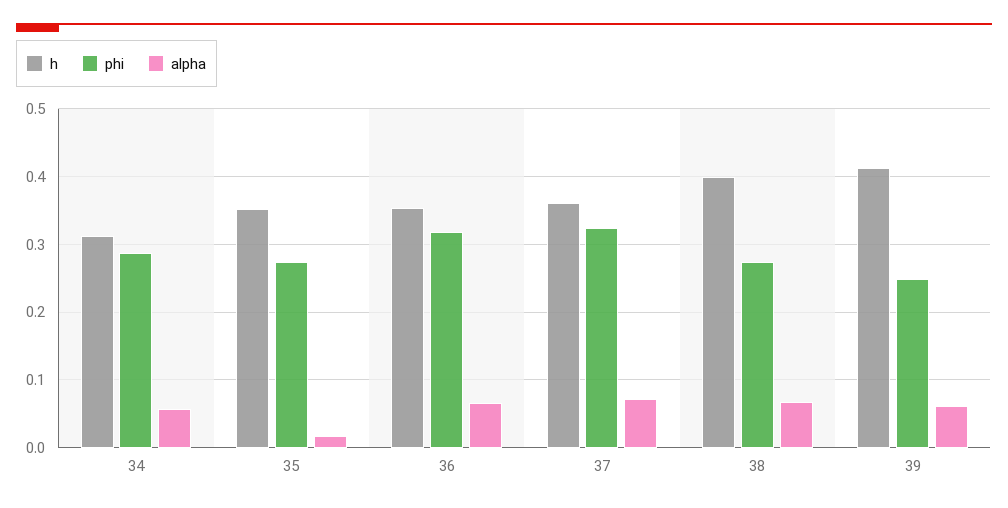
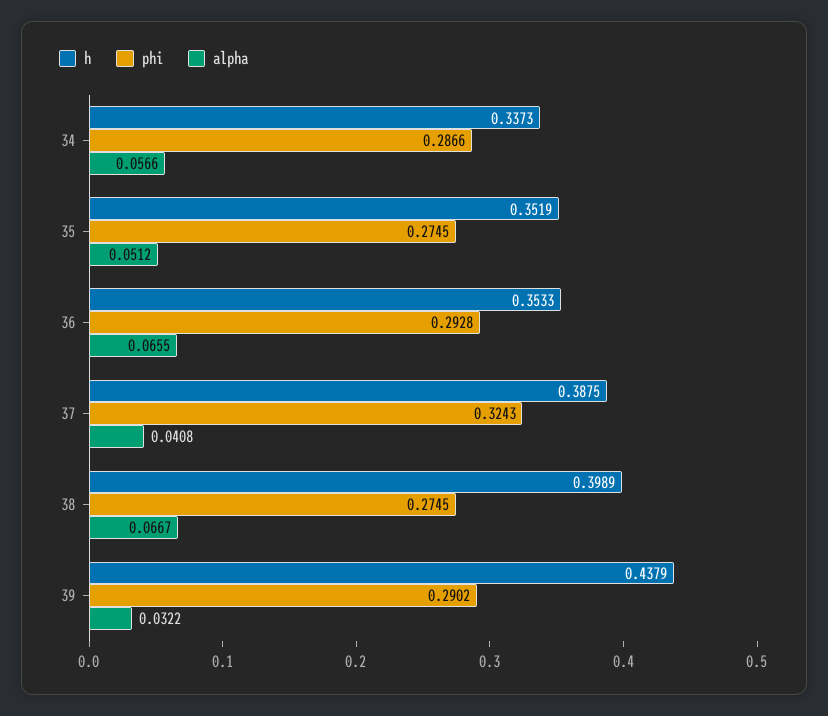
  {
    "h": {
-     "34": 0.31,
+     "34": 0.3373,
      "35": 0.3519,
      "36": 0.3533,
-     "37": 0.36,
+     "37": 0.3875,
      "38": 0.3989,
-     "39": 0.41
+     "39": 0.4379
    },
    "phi": {
      "34": 0.2866,
      "35": 0.2745,
-     "36": 0.32,
+     "36": 0.2928,
      "37": 0.3243,
      "38": 0.2745,
-     "39": 0.25
+     "39": 0.2902
    },
    "alpha": {
      "34": 0.0566,
-     "35": 0.02,
+     "35": 0.0512,
      "36": 0.0655,
-     "37": 0.07,
+     "37": 0.0408,
      "38": 0.0667,
-     "39": 0.06
+     "39": 0.0322
    }
  }

